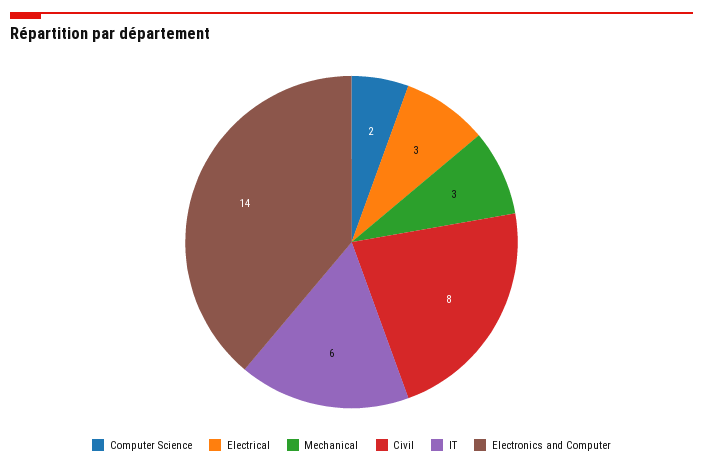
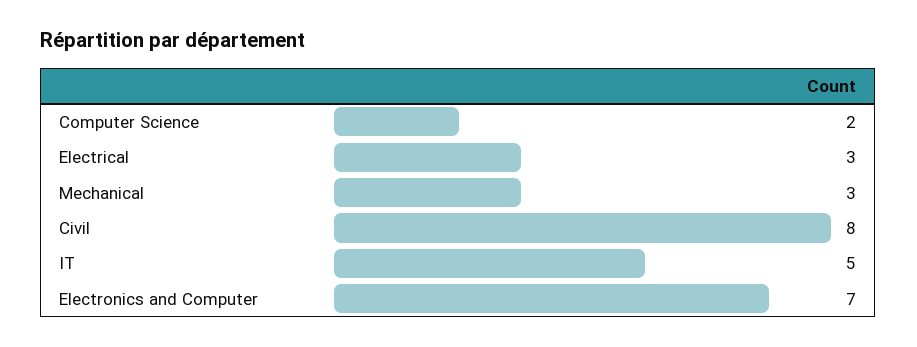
  {
    "Computer Science": 2,
    "Electrical": 3,
    "Mechanical": 3,
    "Civil": 8,
-   "IT": 6,
+   "IT": 5,
-   "Electronics and Computer": 14
+   "Electronics and Computer": 7
  }

